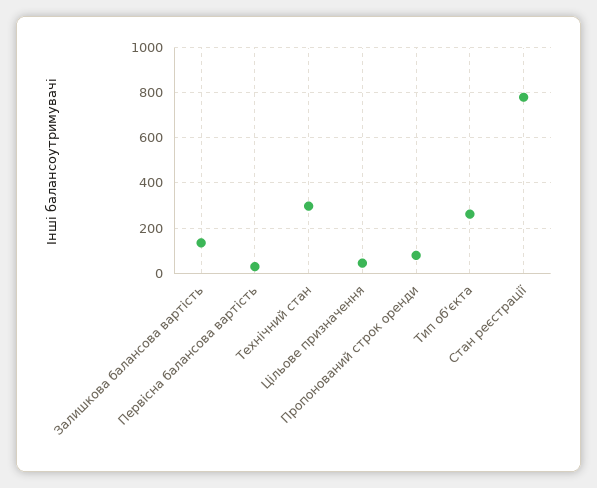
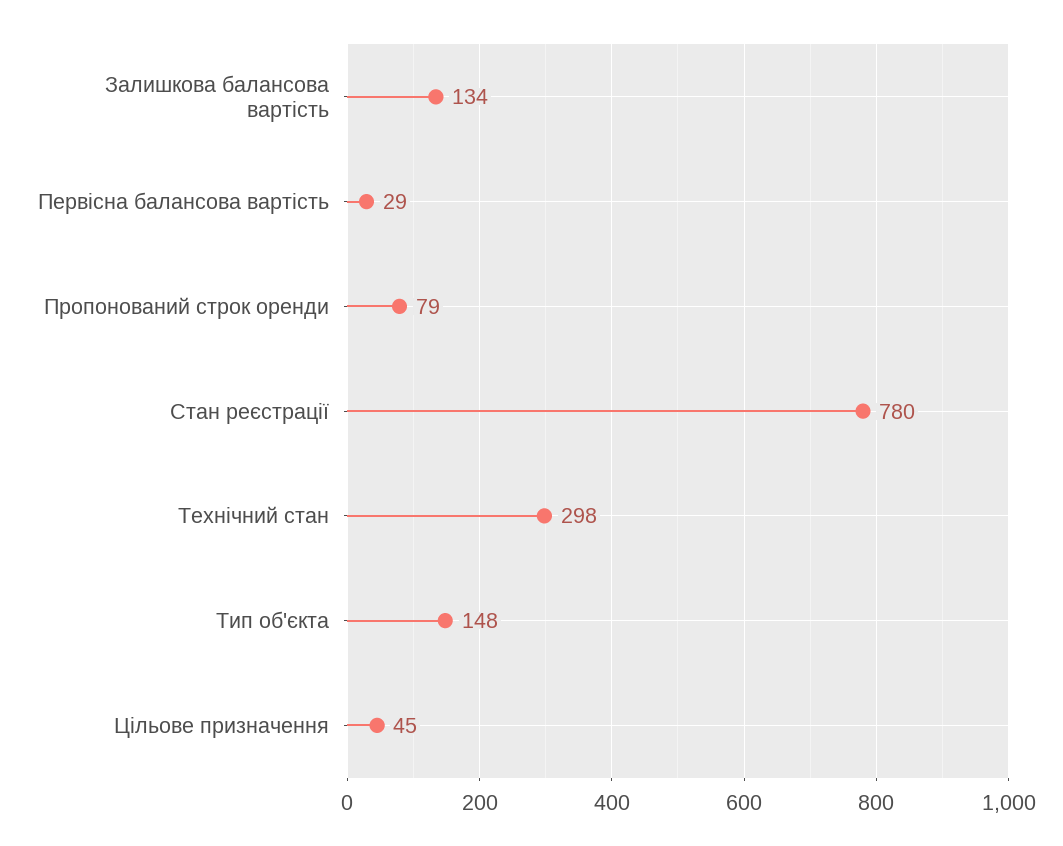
  {
    "Залишкова балансова вартість": 134,
    "Первісна балансова вартість": 29,
    "Технічний стан": 298,
    "Цільове призначення": 45,
    "Пропонований строк оренди": 79,
-   "Тип об'єкта": 250,
+   "Тип об'єкта": 148,
    "Стан реєстрації": 780
  }

